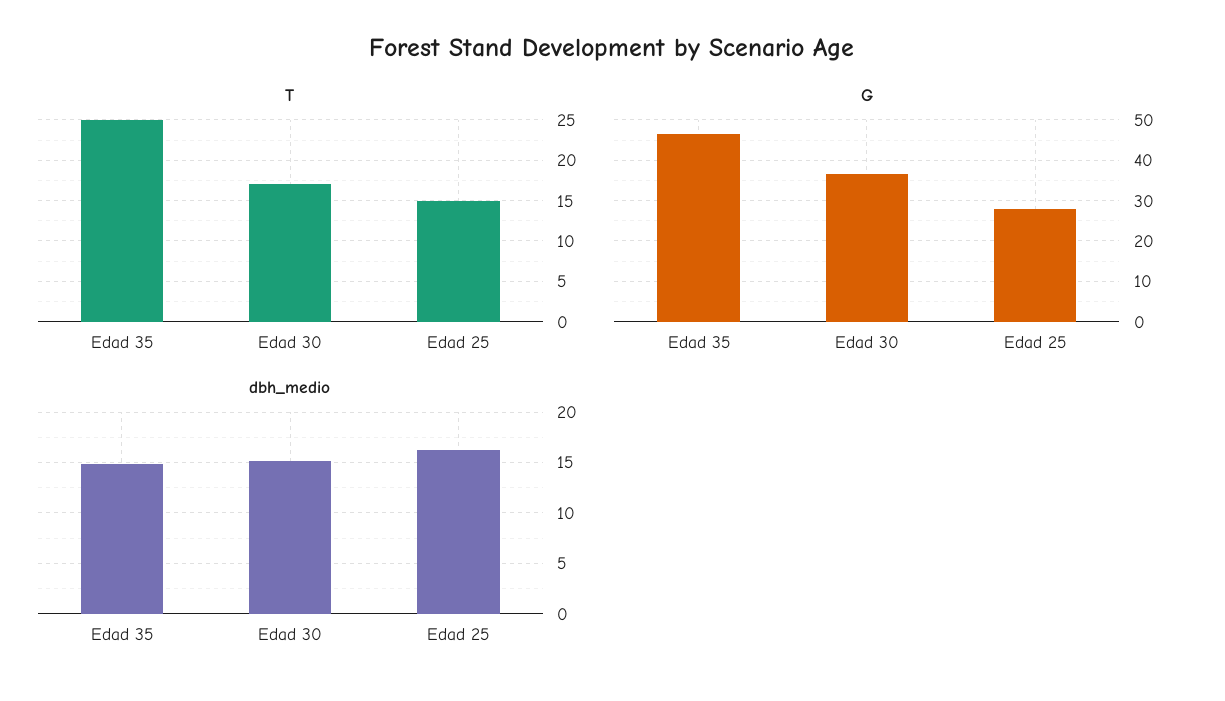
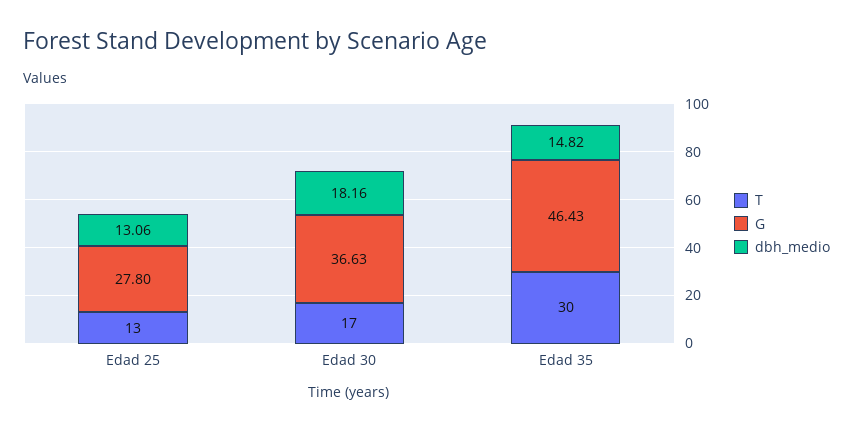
  {
    "T": {
-     "Edad 35": 25,
+     "Edad 35": 30,
      "Edad 30": 17,
-     "Edad 25": 15
+     "Edad 25": 13
    },
    "G": {
      "Edad 35": 46.43,
      "Edad 30": 36.63,
      "Edad 25": 27.8
    },
    "dbh_medio": {
      "Edad 35": 14.82,
-     "Edad 30": 15,
+     "Edad 30": 18.16,
-     "Edad 25": 16
+     "Edad 25": 13.06
    }
  }

